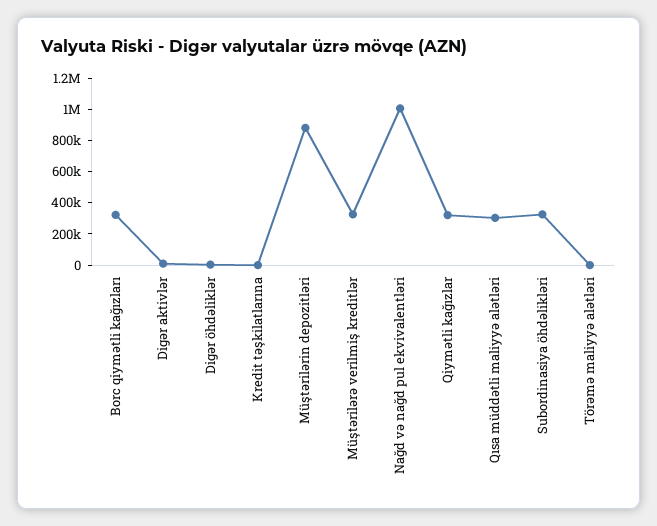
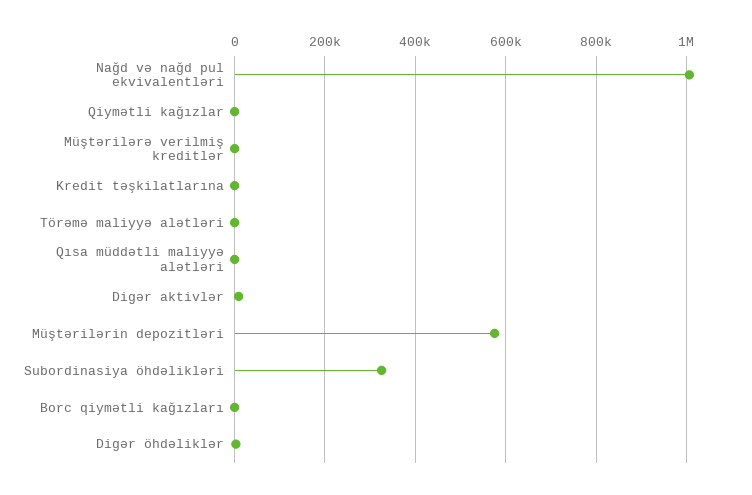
  {
-   "Borc qiymətli kağızları": 300000,
+   "Borc qiymətli kağızları": 0,
    "Digər aktivlər": 0,
    "Digər öhdəliklər": 0,
    "Kredit təşkilatlarına": 0,
-   "Müştərilərin depozitləri": 900000,
+   "Müştərilərin depozitləri": 580000,
-   "Müştərilərə verilmiş kreditlər": 300000,
+   "Müştərilərə verilmiş kreditlər": 0,
    "Nağd və nağd pul ekvivalentləri": 1000000,
-   "Qiymətli kağızlar": 300000,
+   "Qiymətli kağızlar": 0,
-   "Qısa müddətli maliyyə alətləri": 300000,
+   "Qısa müddətli maliyyə alətləri": 0,
    "Subordinasiya öhdəlikləri": 320000,
    "Törəmə maliyyə alətləri": 0
  }

